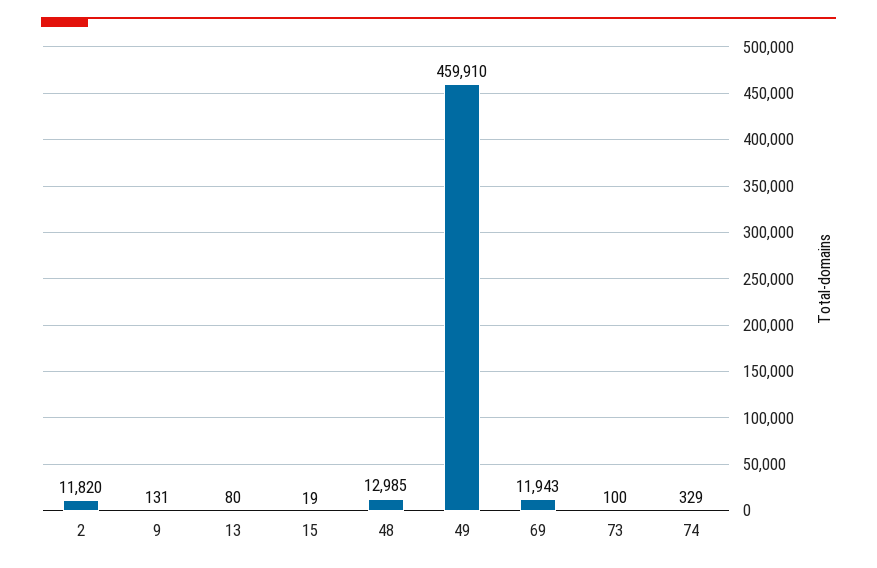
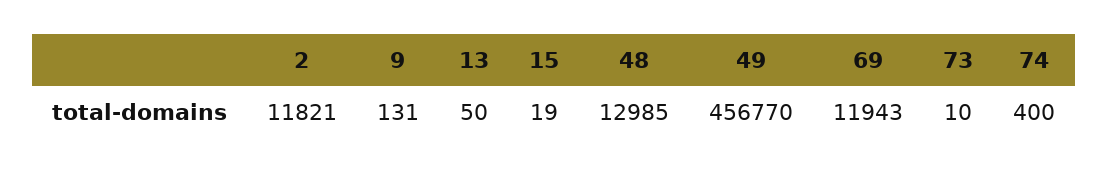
  {
-   "2": 11820,
+   "2": 11821,
    "9": 131,
-   "13": 80,
+   "13": 50,
    "15": 19,
    "48": 12985,
-   "49": 459910,
+   "49": 456770,
    "69": 11943,
-   "73": 100,
+   "73": 10,
-   "74": 329
+   "74": 400
  }

